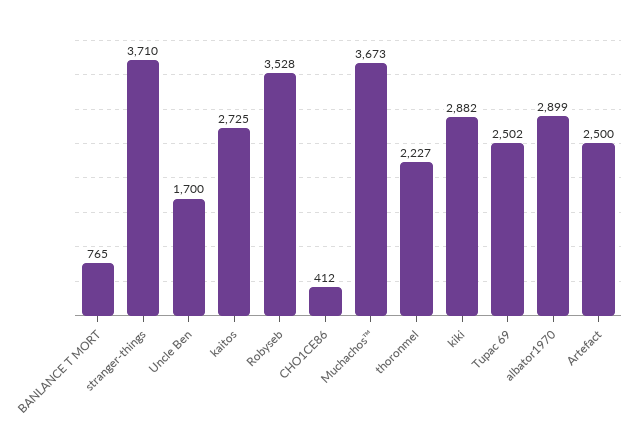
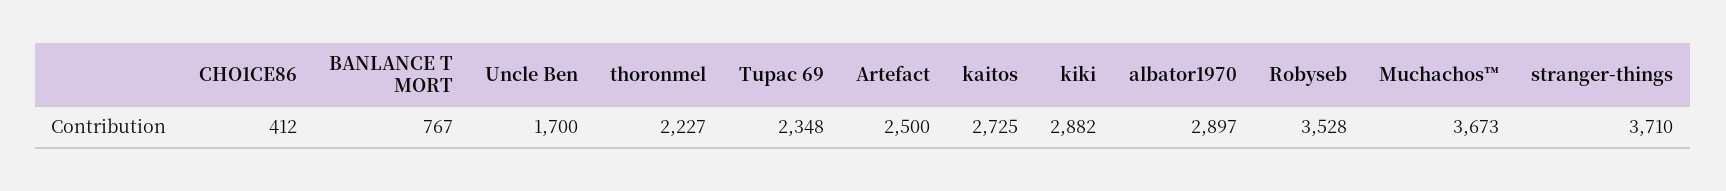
  {
-   "BANLANCE T MORT": 765,
+   "BANLANCE T MORT": 767,
    "stranger-things": 3710,
    "Uncle Ben": 1700,
    "kaitos": 2725,
    "Robyseb": 3528,
    "CHO1CE86": 412,
    "Muchachos™": 3673,
    "thoronmel": 2227,
    "kiki": 2882,
-   "Tupac 69": 2502,
+   "Tupac 69": 2348,
-   "albator1970": 2899,
+   "albator1970": 2897,
    "Artefact": 2500
  }

